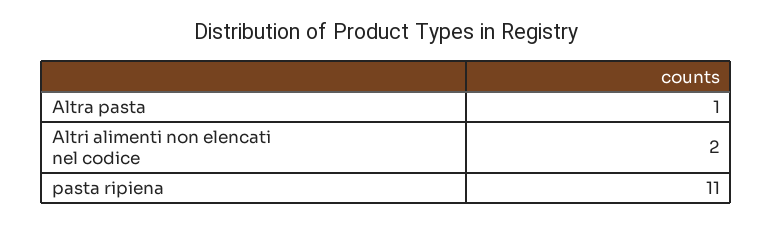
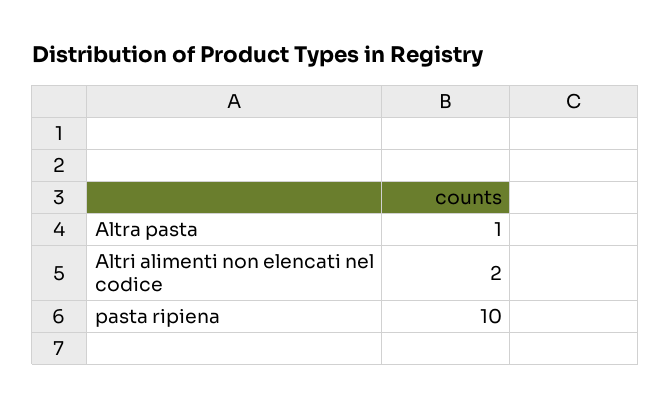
  {
    "Altra pasta": 1,
    "Altri alimenti non elencati nel codice": 2,
-   "pasta ripiena": 11
+   "pasta ripiena": 10
  }

